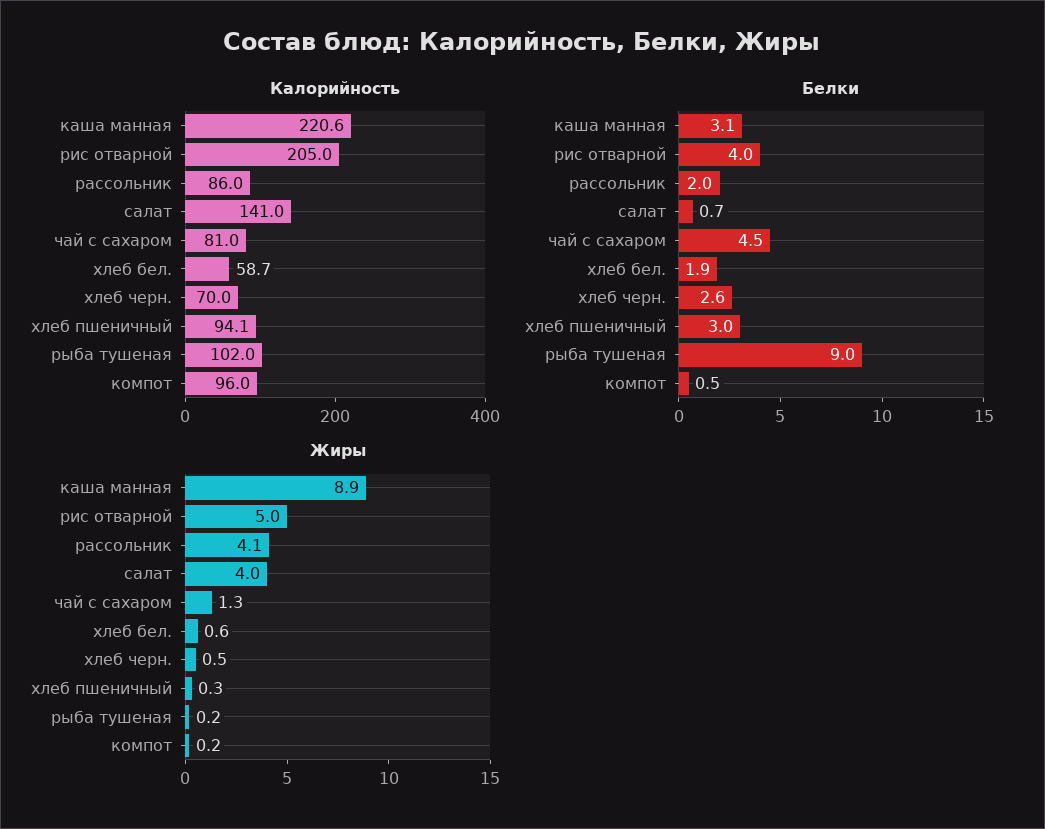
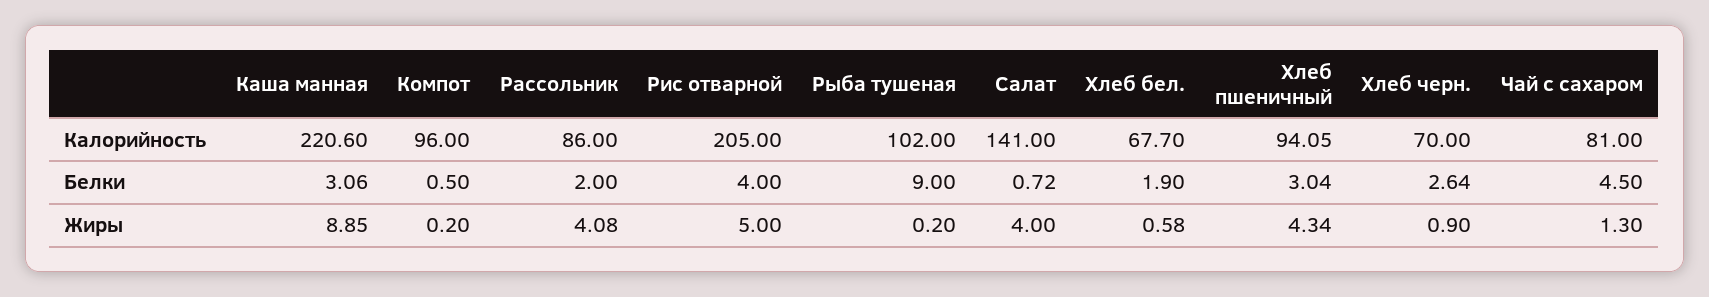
  {
    "Калорийность": {
      "каша манная": 220.6,
      "рис отварной": 205,
      "рассольник": 86,
      "салат": 141,
      "чай с сахаром": 81,
-     "хлеб бел.": 58.7,
+     "хлеб бел.": 67.7,
      "хлеб черн.": 70,
      "хлеб пшеничный": 94.05,
      "рыба тушеная": 102,
      "компот": 96
    },
    "Белки": {
      "каша манная": 3.06,
      "рис отварной": 4,
      "рассольник": 2,
      "салат": 0.72,
      "чай с сахаром": 4.5,
      "хлеб бел.": 1.9,
      "хлеб черн.": 2.64,
      "хлеб пшеничный": 3.04,
      "рыба тушеная": 9,
      "компот": 0.5
    },
    "Жиры": {
      "каша манная": 8.85,
      "рис отварной": 5,
      "рассольник": 4.08,
      "салат": 4,
      "чай с сахаром": 1.3,
      "хлеб бел.": 0.58,
-     "хлеб черн.": 0.5,
+     "хлеб черн.": 0.9,
-     "хлеб пшеничный": 0.3,
+     "хлеб пшеничный": 4.34,
      "рыба тушеная": 0.2,
      "компот": 0.2
    }
  }

